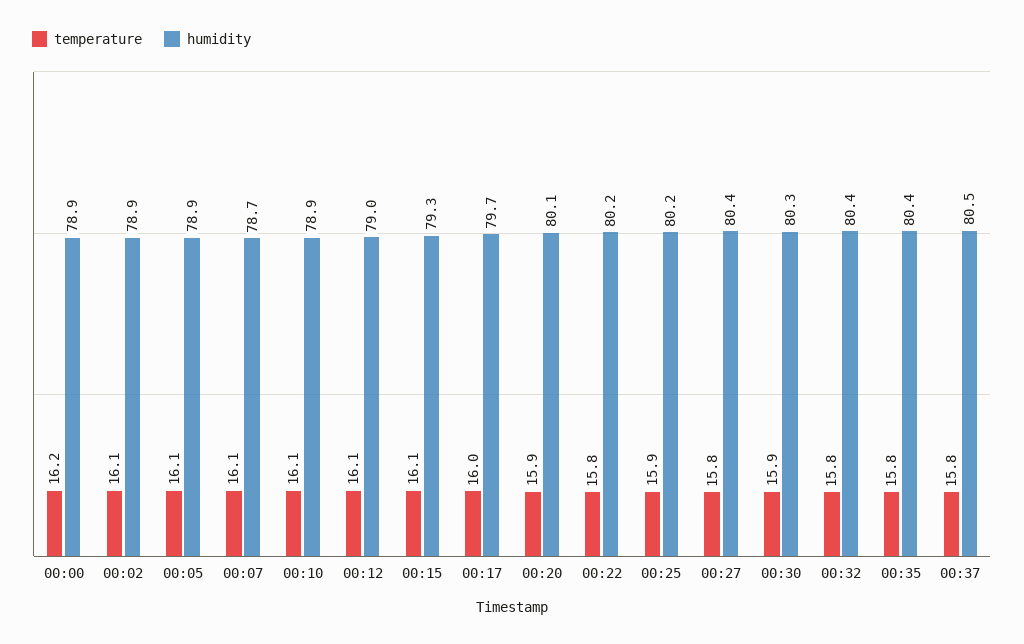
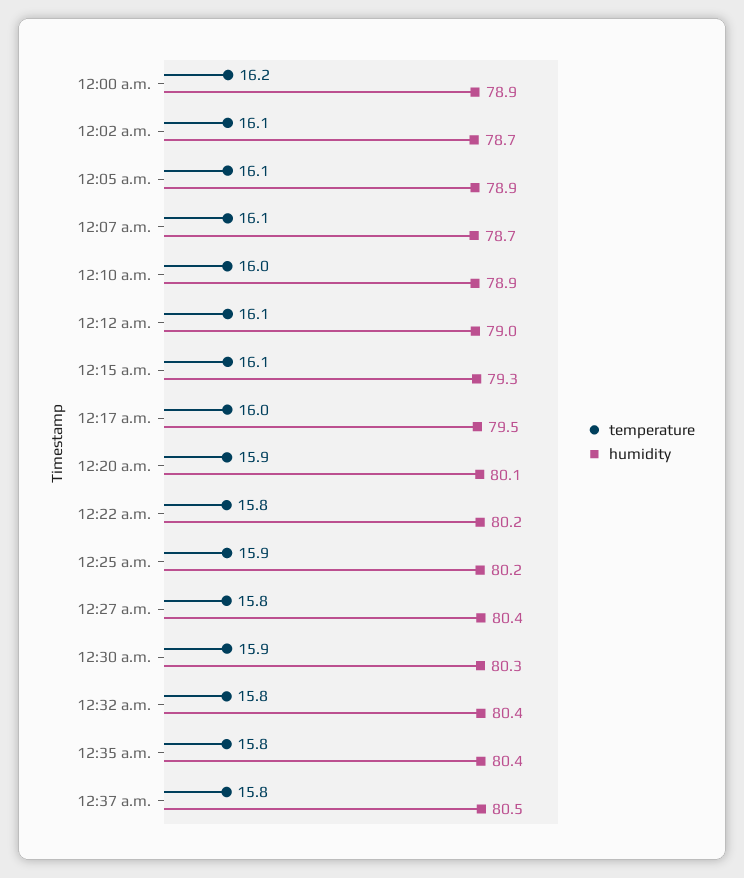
  {
    "temperature": {
      "00:00": 16.2,
      "00:02": 16.1,
      "00:05": 16.1,
      "00:07": 16.1,
-     "00:10": 16.1,
+     "00:10": 16,
      "00:12": 16.1,
      "00:15": 16.1,
      "00:17": 16,
      "00:20": 15.9,
      "00:22": 15.8,
      "00:25": 15.9,
      "00:27": 15.8,
      "00:30": 15.9,
      "00:32": 15.8,
      "00:35": 15.8,
      "00:37": 15.8
    },
    "humidity": {
      "00:00": 78.9,
-     "00:02": 78.9,
+     "00:02": 78.7,
      "00:05": 78.9,
      "00:07": 78.7,
      "00:10": 78.9,
      "00:12": 79,
      "00:15": 79.3,
-     "00:17": 79.7,
+     "00:17": 79.5,
      "00:20": 80.1,
      "00:22": 80.2,
      "00:25": 80.2,
      "00:27": 80.4,
      "00:30": 80.3,
      "00:32": 80.4,
      "00:35": 80.4,
      "00:37": 80.5
    }
  }

